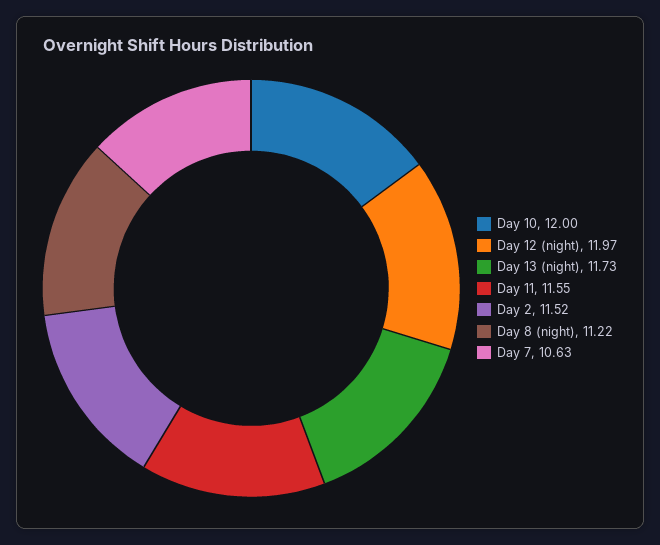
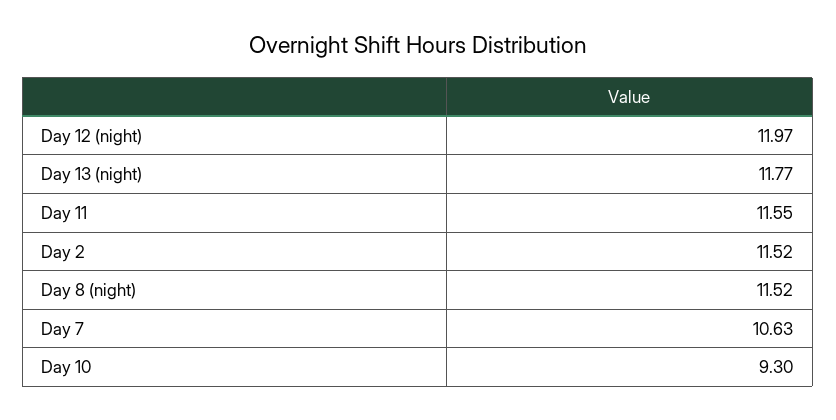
  {
-   "Day 10": 12,
+   "Day 10": 9.3,
    "Day 12 (night)": 11.97,
-   "Day 13 (night)": 11.73,
+   "Day 13 (night)": 11.77,
    "Day 11": 11.55,
    "Day 2": 11.52,
-   "Day 8 (night)": 11.22,
+   "Day 8 (night)": 11.52,
    "Day 7": 10.63
  }

